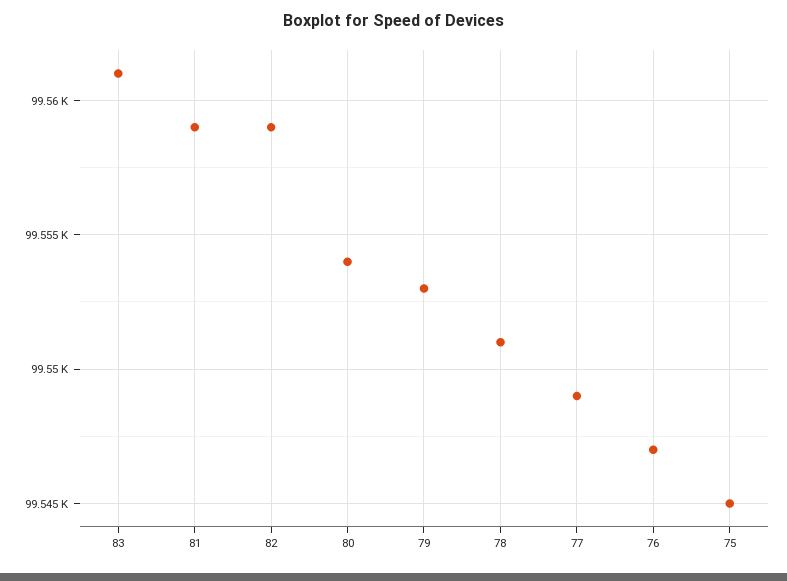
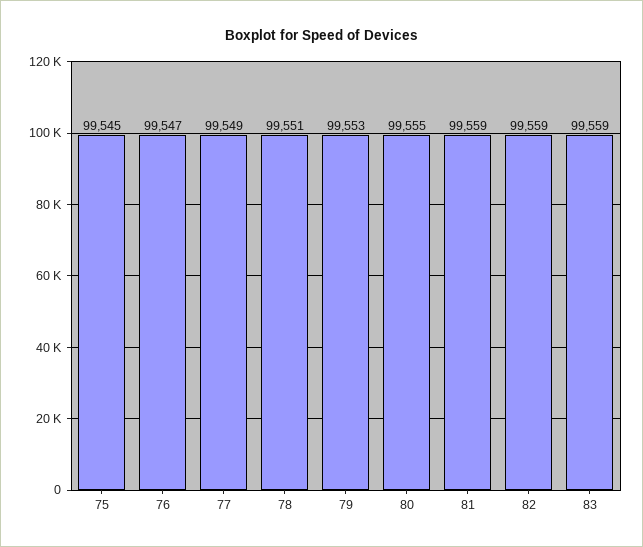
  {
-   "83": 99561,
+   "83": 99559,
    "81": 99559,
    "82": 99559,
-   "80": 99554,
+   "80": 99555,
    "79": 99553,
    "78": 99551,
    "77": 99549,
    "76": 99547,
    "75": 99545
  }

